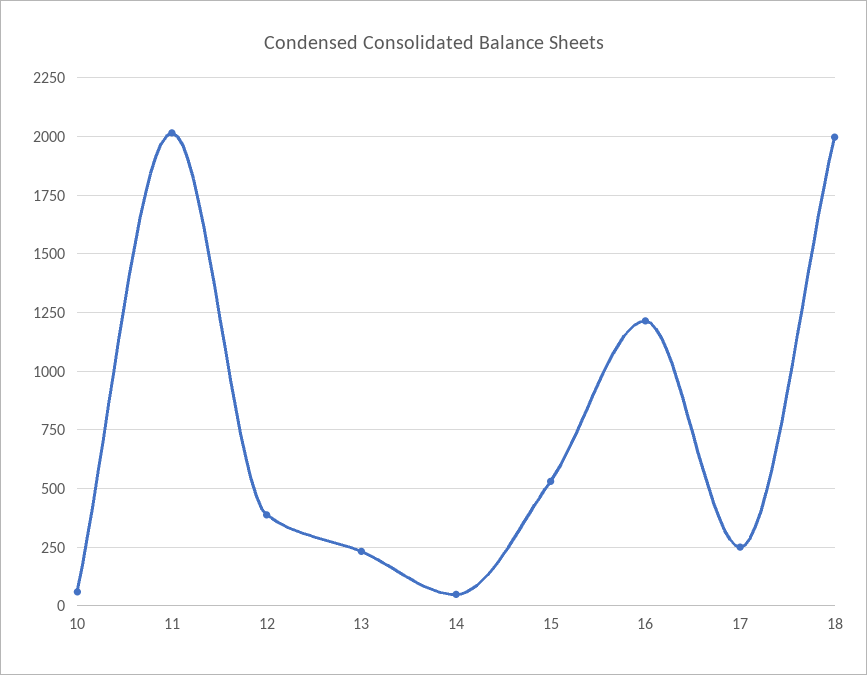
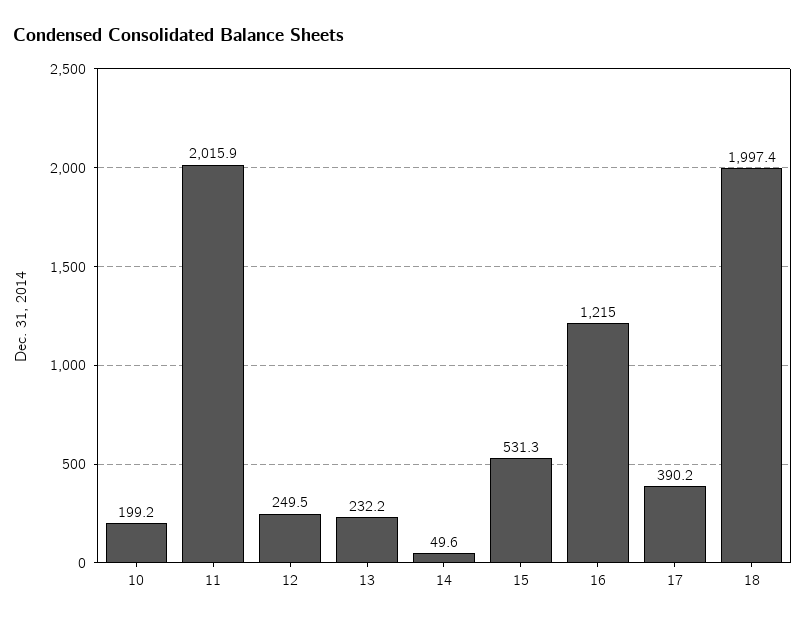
  {
-   "10": 50,
+   "10": 199.2,
    "11": 2015.9,
-   "12": 400,
+   "12": 249.5,
    "13": 232.2,
    "14": 49.6,
    "15": 531.3,
    "16": 1215,
-   "17": 250,
+   "17": 390.2,
    "18": 1997.4
  }

